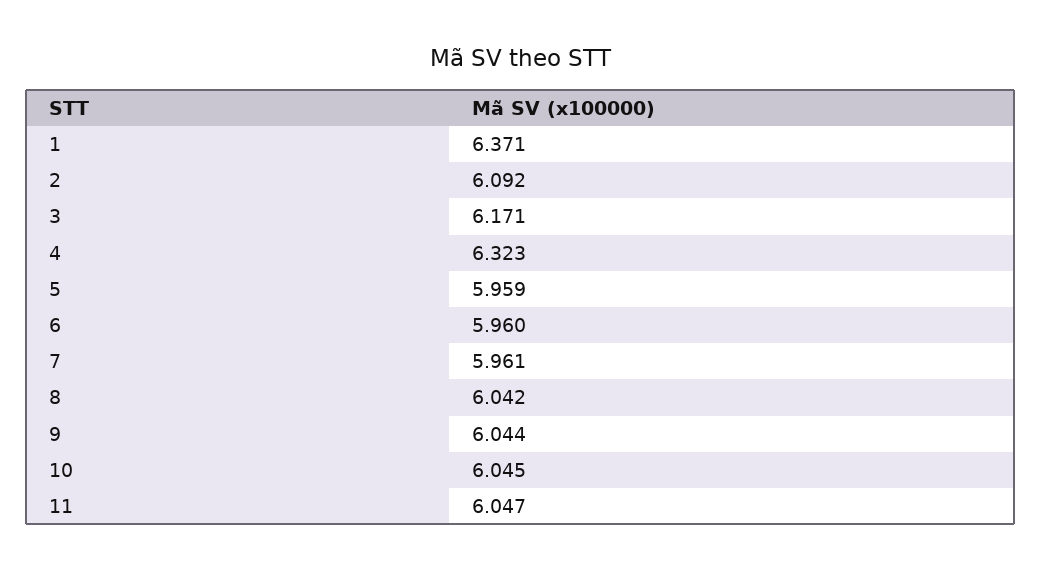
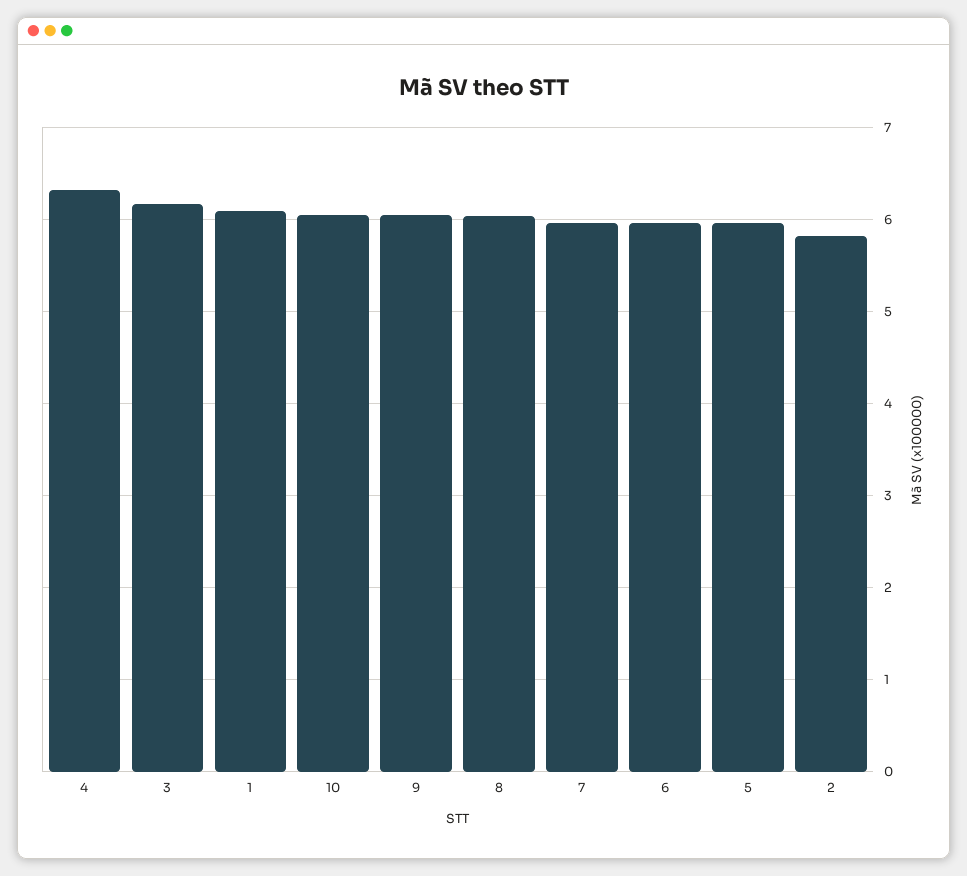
  {
-   "1": 6.371,
+   "1": 6.1,
-   "2": 6.092,
+   "2": 5.8,
    "3": 6.171,
    "4": 6.323,
    "5": 5.959,
    "6": 5.96,
    "7": 5.961,
    "8": 6.042,
    "9": 6.044,
-   "10": 6.045,
+   "10": 6.045
-   "11": 6.047
  }

